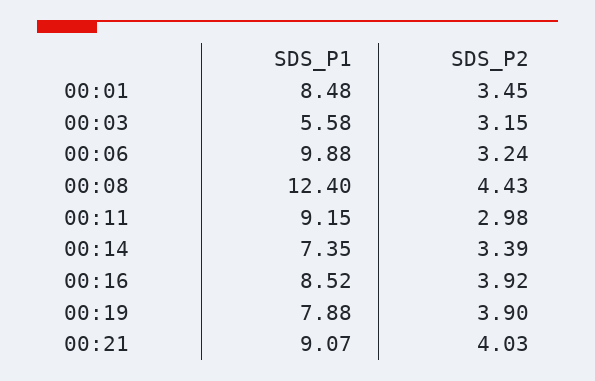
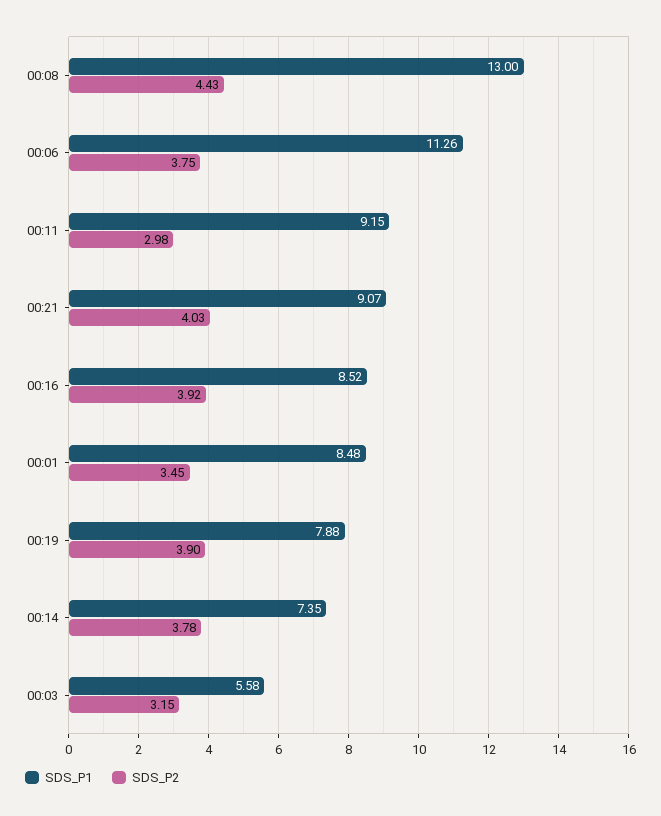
  {
    "SDS_P1": {
      "00:01": 8.48,
      "00:03": 5.58,
-     "00:06": 9.88,
+     "00:06": 11.26,
-     "00:08": 12.4,
+     "00:08": 13,
      "00:11": 9.15,
      "00:14": 7.35,
      "00:16": 8.52,
      "00:19": 7.88,
      "00:21": 9.07
    },
    "SDS_P2": {
      "00:01": 3.45,
      "00:03": 3.15,
-     "00:06": 3.24,
+     "00:06": 3.75,
      "00:08": 4.43,
      "00:11": 2.98,
-     "00:14": 3.39,
+     "00:14": 3.78,
      "00:16": 3.92,
      "00:19": 3.9,
      "00:21": 4.03
    }
  }

